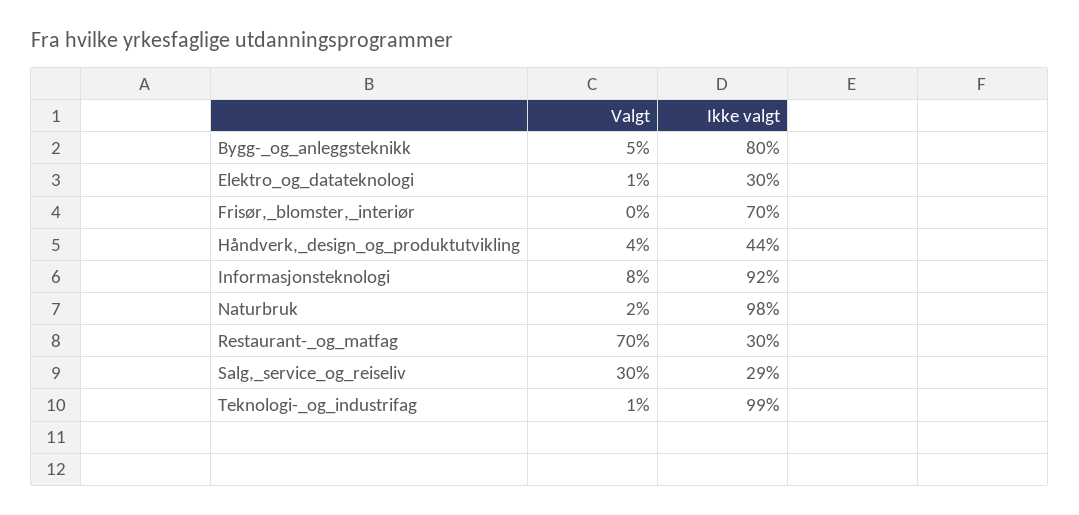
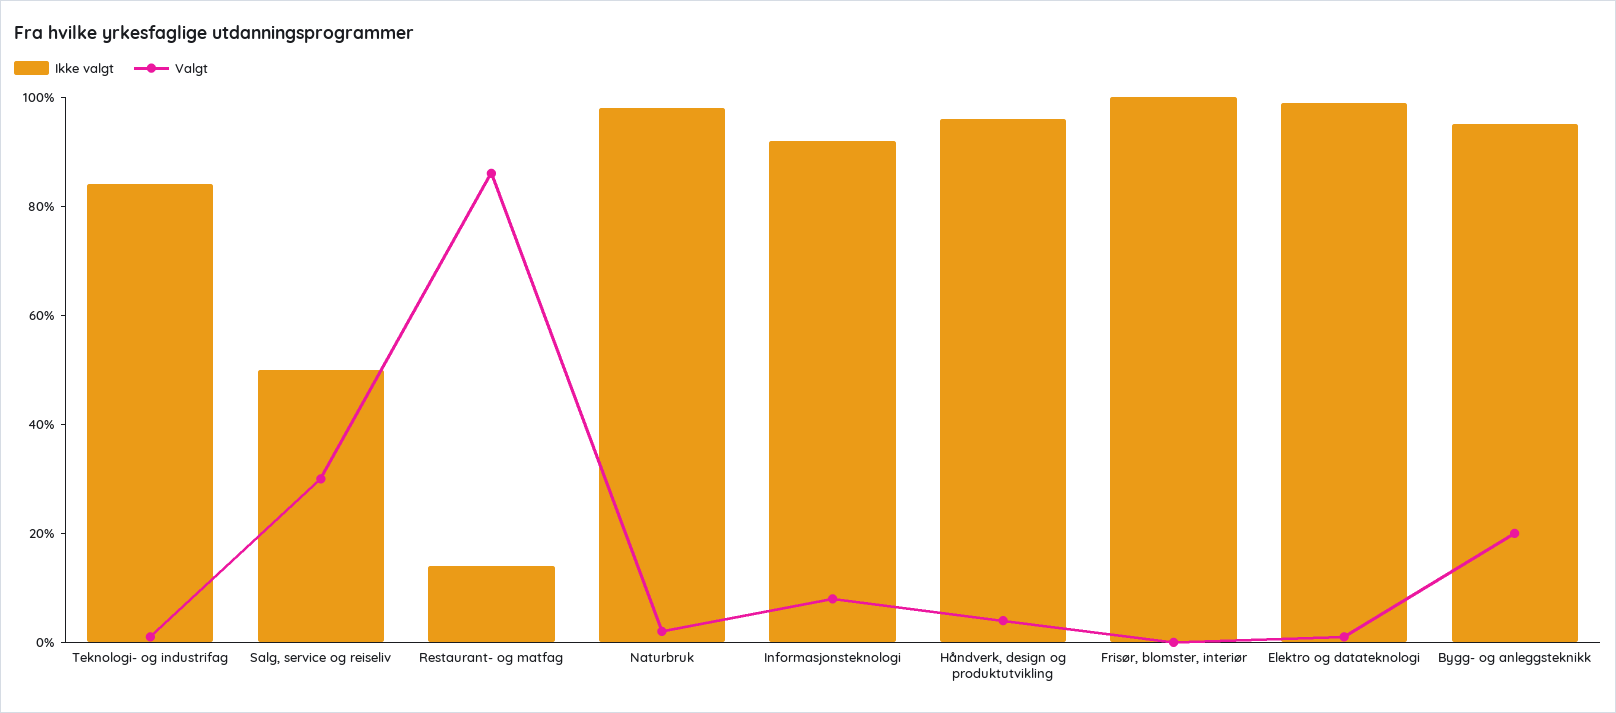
  {
    "Valgt": {
-     "Bygg-_og_anleggsteknikk": 5,
+     "Bygg-_og_anleggsteknikk": 20,
      "Elektro_og_datateknologi": 1,
      "Frisør,_blomster,_interiør": 0,
      "Håndverk,_design_og_produktutvikling": 4,
      "Informasjonsteknologi": 8,
      "Naturbruk": 2,
-     "Restaurant-_og_matfag": 70,
+     "Restaurant-_og_matfag": 85,
      "Salg,_service_og_reiseliv": 30,
      "Teknologi-_og_industrifag": 1
    },
    "Ikke valgt": {
-     "Bygg-_og_anleggsteknikk": 80,
+     "Bygg-_og_anleggsteknikk": 95,
-     "Elektro_og_datateknologi": 30,
+     "Elektro_og_datateknologi": 100,
-     "Frisør,_blomster,_interiør": 70,
+     "Frisør,_blomster,_interiør": 100,
-     "Håndverk,_design_og_produktutvikling": 44,
+     "Håndverk,_design_og_produktutvikling": 95,
      "Informasjonsteknologi": 92,
      "Naturbruk": 98,
-     "Restaurant-_og_matfag": 30,
+     "Restaurant-_og_matfag": 15,
-     "Salg,_service_og_reiseliv": 29,
+     "Salg,_service_og_reiseliv": 50,
-     "Teknologi-_og_industrifag": 99
+     "Teknologi-_og_industrifag": 85
    }
  }

